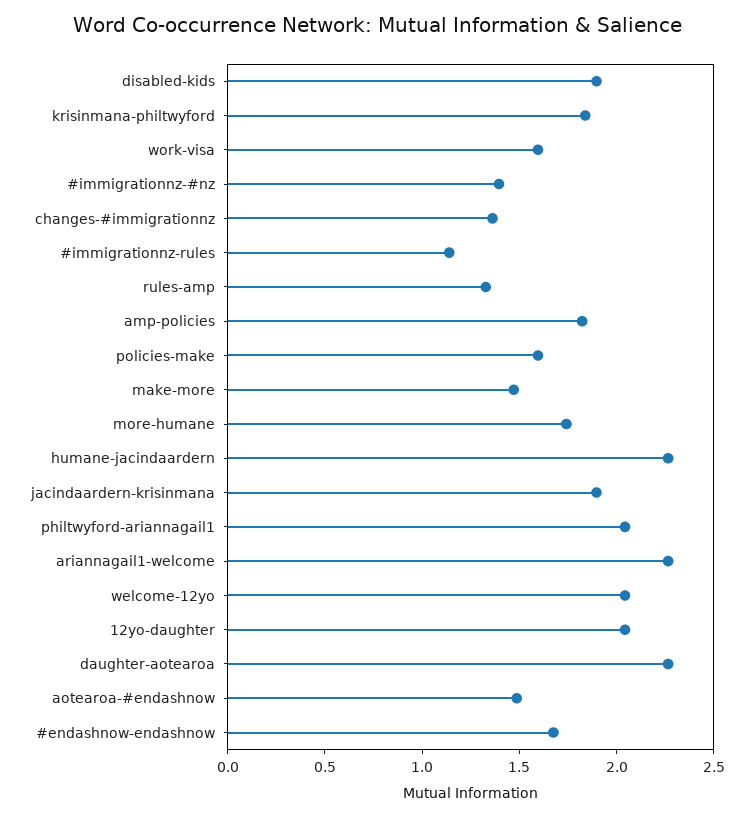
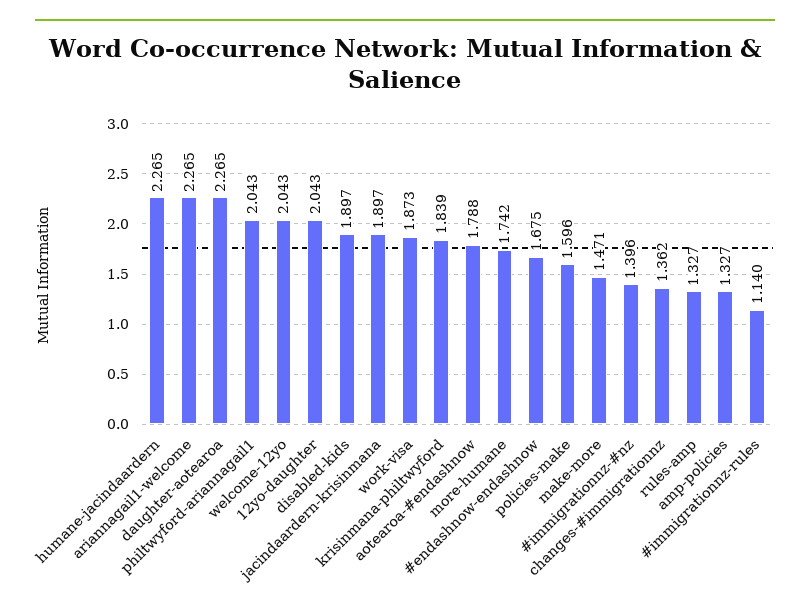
  {
    "disabled-kids": 1.897,
    "krisinmana-philtwyford": 1.839,
-   "work-visa": 1.6,
+   "work-visa": 1.873,
    "#immigrationnz-#nz": 1.396,
    "changes-#immigrationnz": 1.362,
    "#immigrationnz-rules": 1.14,
    "rules-amp": 1.327,
-   "amp-policies": 1.8,
+   "amp-policies": 1.327,
    "policies-make": 1.596,
    "make-more": 1.471,
    "more-humane": 1.742,
    "humane-jacindaardern": 2.265,
    "jacindaardern-krisinmana": 1.897,
    "philtwyford-ariannagail1": 2.043,
    "ariannagail1-welcome": 2.265,
    "welcome-12yo": 2.043,
    "12yo-daughter": 2.043,
    "daughter-aotearoa": 2.265,
-   "aotearoa-#endashnow": 1.5,
+   "aotearoa-#endashnow": 1.788,
    "#endashnow-endashnow": 1.675
  }

